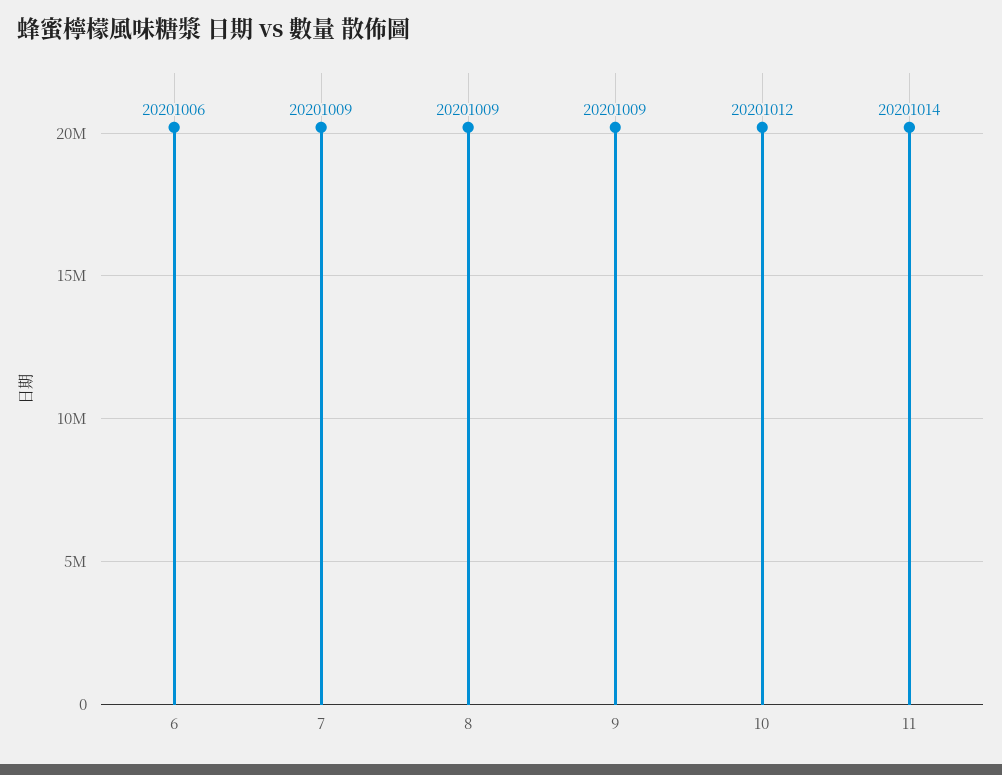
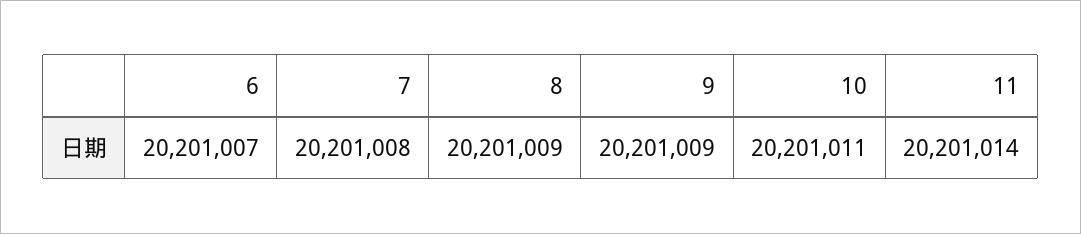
  {
-   "6": 20201006,
+   "6": 20201007,
-   "7": 20201009,
+   "7": 20201008,
    "8": 20201009,
    "9": 20201009,
-   "10": 20201012,
+   "10": 20201011,
    "11": 20201014
  }

